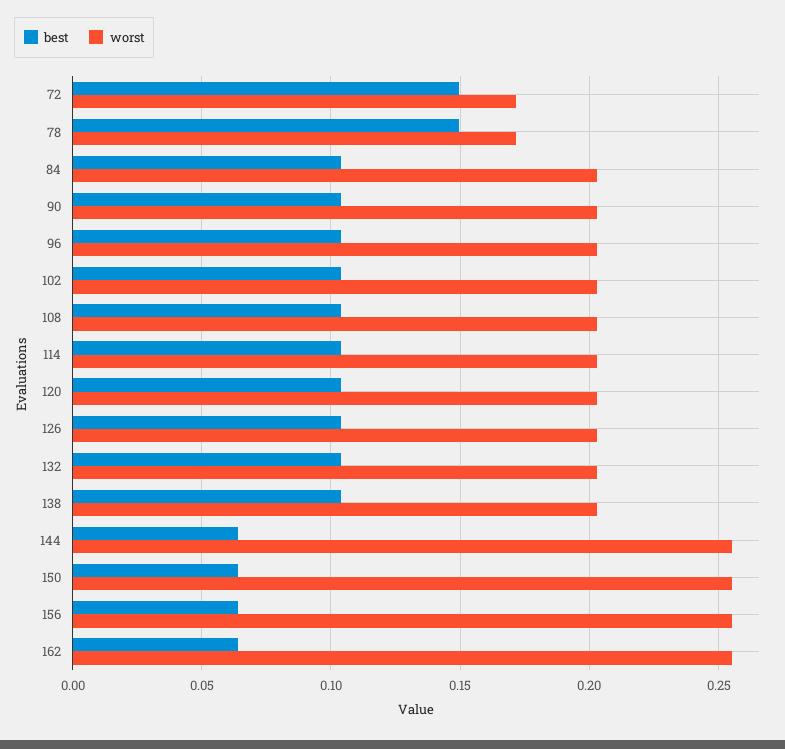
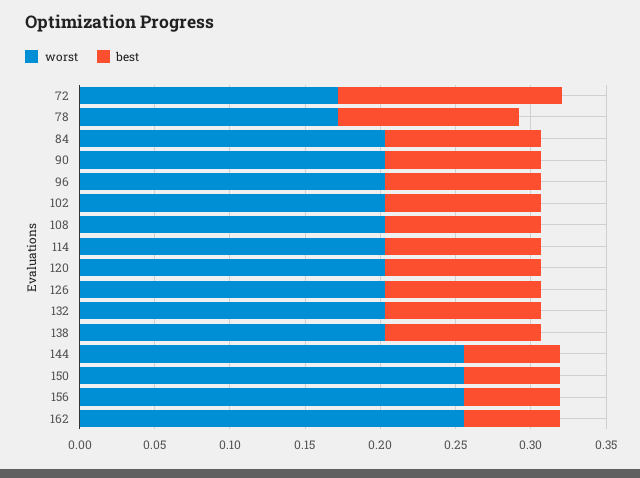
  {
    "best": {
      "72": 0.15,
-     "78": 0.15,
+     "78": 0.12,
      "84": 0.105,
      "90": 0.105,
      "96": 0.105,
      "102": 0.105,
      "108": 0.105,
      "114": 0.105,
      "120": 0.105,
      "126": 0.105,
      "132": 0.105,
      "138": 0.105,
      "144": 0.065,
      "150": 0.065,
      "156": 0.065,
      "162": 0.065
    },
    "worst": {
      "72": 0.17,
      "78": 0.17,
      "84": 0.205,
      "90": 0.205,
      "96": 0.205,
      "102": 0.205,
      "108": 0.205,
      "114": 0.205,
      "120": 0.205,
      "126": 0.205,
      "132": 0.205,
      "138": 0.205,
      "144": 0.255,
      "150": 0.255,
      "156": 0.255,
      "162": 0.255
    }
  }

